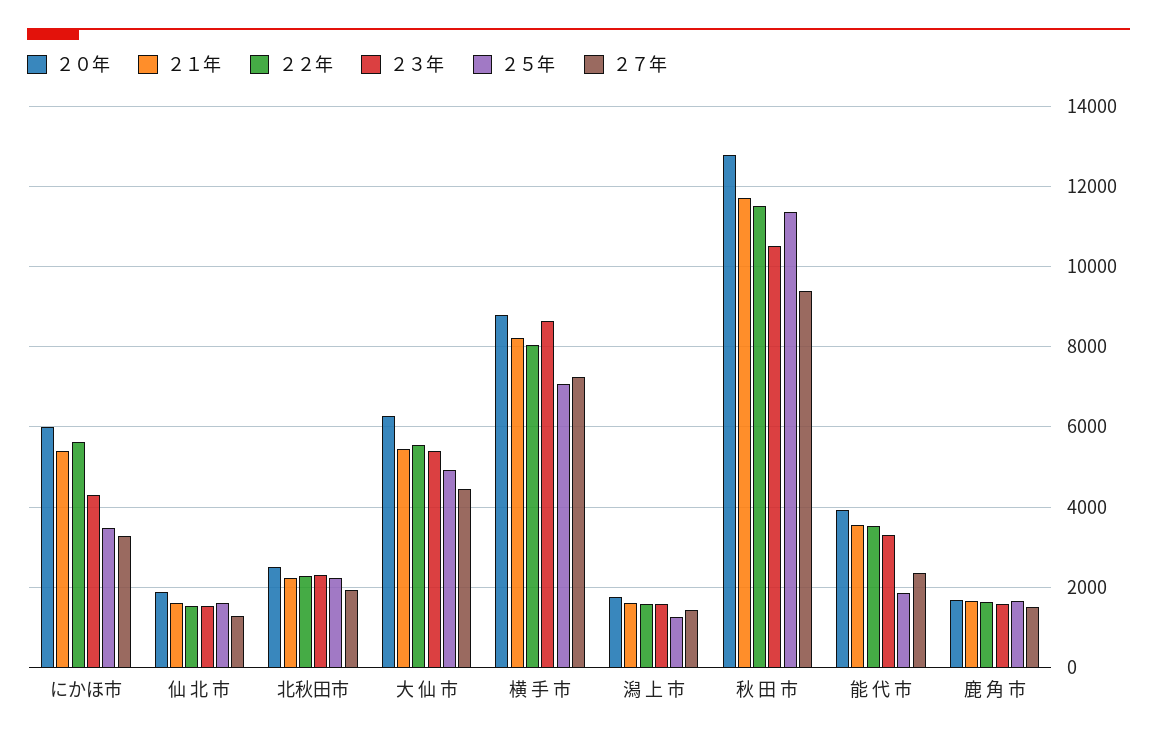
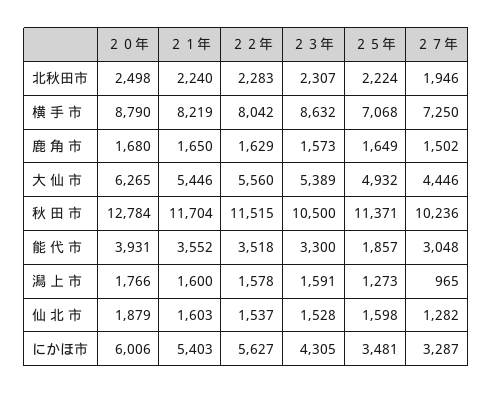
  {
    "２０年": {
      "にかほ市": 6006,
      "仙 北 市": 1879,
      "北秋田市": 2498,
      "大 仙 市": 6265,
      "横 手 市": 8790,
      "潟 上 市": 1766,
      "秋 田 市": 12784,
      "能 代 市": 3931,
      "鹿 角 市": 1680
    },
    "２１年": {
      "にかほ市": 5403,
      "仙 北 市": 1603,
      "北秋田市": 2240,
      "大 仙 市": 5446,
      "横 手 市": 8219,
      "潟 上 市": 1600,
      "秋 田 市": 11704,
      "能 代 市": 3552,
      "鹿 角 市": 1650
    },
    "２２年": {
      "にかほ市": 5627,
      "仙 北 市": 1537,
      "北秋田市": 2283,
      "大 仙 市": 5560,
      "横 手 市": 8042,
      "潟 上 市": 1578,
      "秋 田 市": 11515,
      "能 代 市": 3518,
      "鹿 角 市": 1629
    },
    "２３年": {
      "にかほ市": 4305,
      "仙 北 市": 1528,
      "北秋田市": 2307,
      "大 仙 市": 5389,
      "横 手 市": 8632,
      "潟 上 市": 1591,
      "秋 田 市": 10500,
      "能 代 市": 3300,
      "鹿 角 市": 1573
    },
    "２５年": {
      "にかほ市": 3481,
      "仙 北 市": 1598,
      "北秋田市": 2224,
      "大 仙 市": 4932,
      "横 手 市": 7068,
      "潟 上 市": 1273,
      "秋 田 市": 11371,
      "能 代 市": 1857,
      "鹿 角 市": 1649
    },
    "２７年": {
      "にかほ市": 3287,
      "仙 北 市": 1282,
      "北秋田市": 1946,
      "大 仙 市": 4446,
      "横 手 市": 7250,
-     "潟 上 市": 1400,
+     "潟 上 市": 965,
-     "秋 田 市": 9400,
+     "秋 田 市": 10236,
-     "能 代 市": 2400,
+     "能 代 市": 3048,
      "鹿 角 市": 1502
    }
  }

